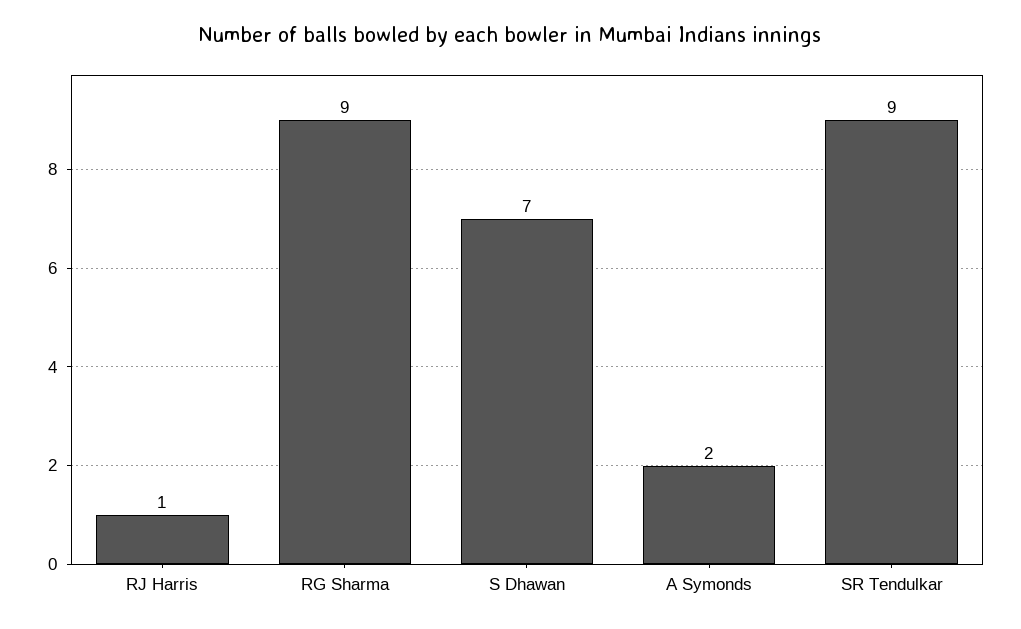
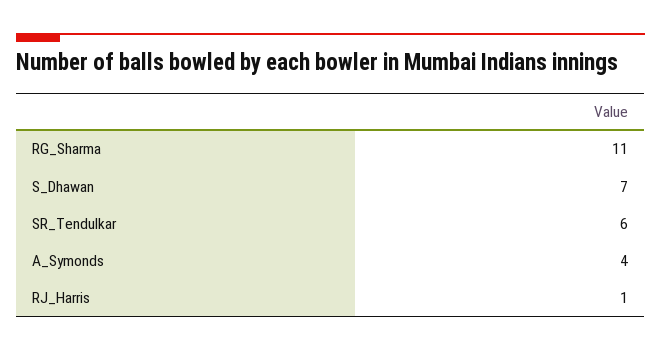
  {
    "RJ Harris": 1,
-   "RG Sharma": 9,
+   "RG Sharma": 11,
    "S Dhawan": 7,
-   "A Symonds": 2,
+   "A Symonds": 4,
-   "SR Tendulkar": 9
+   "SR Tendulkar": 6
  }

